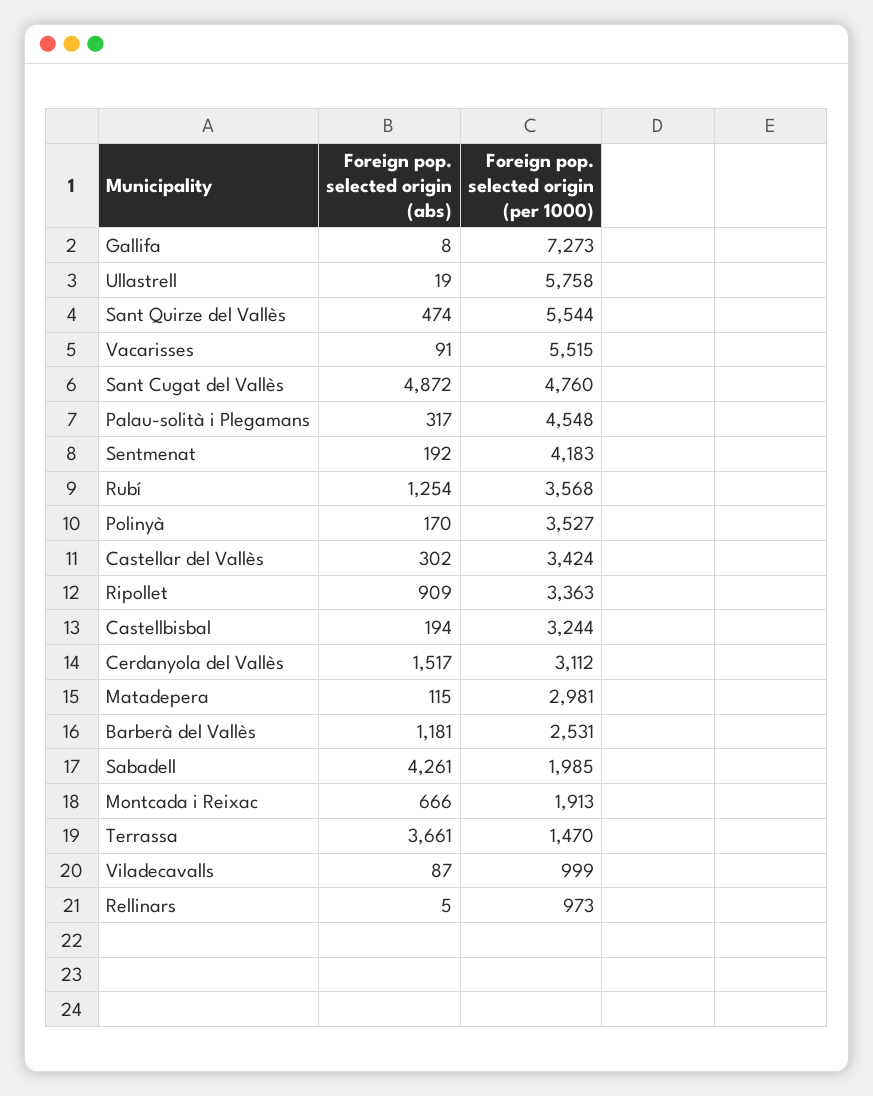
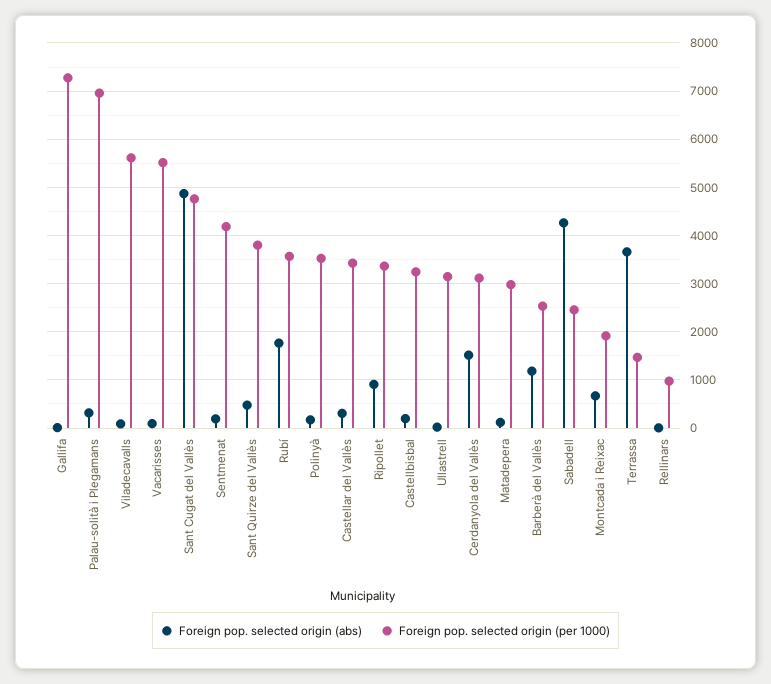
  {
    "Foreign pop. selected origin (abs)": {
      "Gallifa": 8,
      "Ullastrell": 19,
      "Sant Quirze del Vallès": 474,
      "Vacarisses": 91,
      "Sant Cugat del Vallès": 4872,
      "Palau-solità i Plegamans": 317,
      "Sentmenat": 192,
-     "Rubí": 1254,
+     "Rubí": 1800,
      "Polinyà": 170,
      "Castellar del Vallès": 302,
      "Ripollet": 909,
      "Castellbisbal": 194,
      "Cerdanyola del Vallès": 1517,
      "Matadepera": 115,
      "Barberà del Vallès": 1181,
      "Sabadell": 4261,
      "Montcada i Reixac": 666,
      "Terrassa": 3661,
      "Viladecavalls": 87,
      "Rellinars": 5
    },
    "Foreign pop. selected origin (per 1000)": {
      "Gallifa": 7273,
-     "Ullastrell": 5758,
+     "Ullastrell": 3200,
-     "Sant Quirze del Vallès": 5544,
+     "Sant Quirze del Vallès": 3800,
      "Vacarisses": 5515,
      "Sant Cugat del Vallès": 4760,
-     "Palau-solità i Plegamans": 4548,
+     "Palau-solità i Plegamans": 7000,
      "Sentmenat": 4183,
      "Rubí": 3568,
      "Polinyà": 3527,
      "Castellar del Vallès": 3424,
      "Ripollet": 3363,
      "Castellbisbal": 3244,
      "Cerdanyola del Vallès": 3112,
      "Matadepera": 2981,
      "Barberà del Vallès": 2531,
-     "Sabadell": 1985,
+     "Sabadell": 2400,
      "Montcada i Reixac": 1913,
      "Terrassa": 1470,
-     "Viladecavalls": 999,
+     "Viladecavalls": 5600,
      "Rellinars": 973
    }
  }

